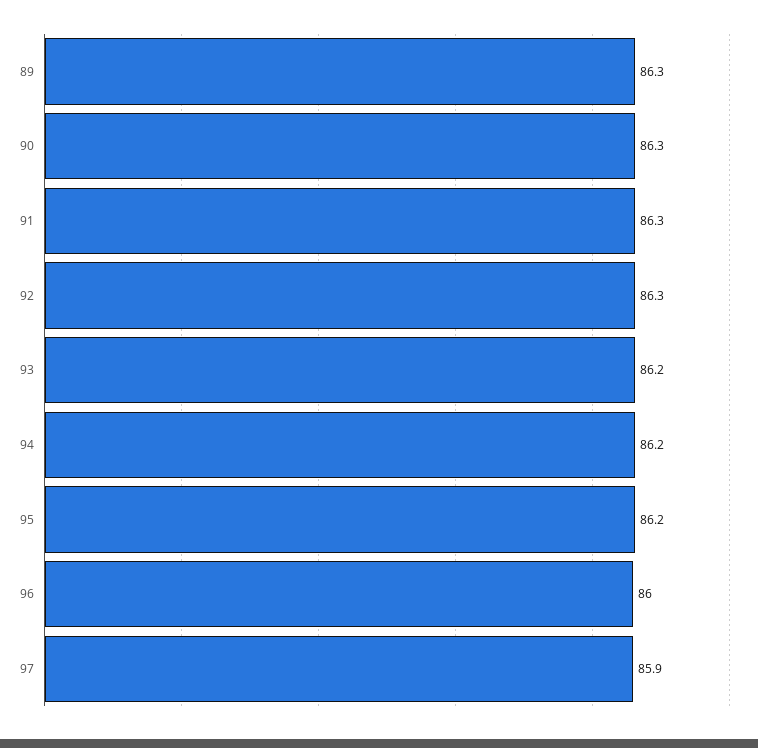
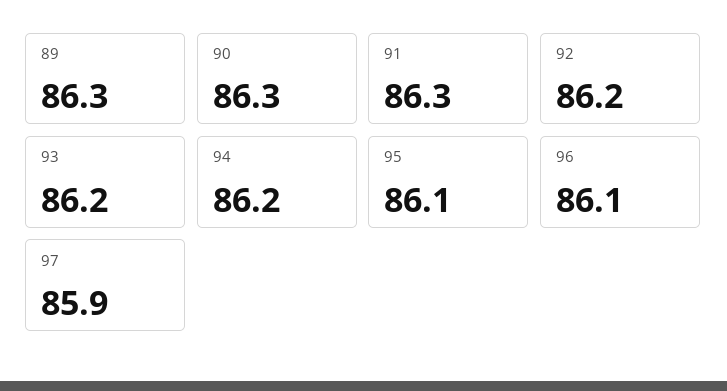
  {
    "89": 86.3,
    "90": 86.3,
    "91": 86.3,
-   "92": 86.3,
+   "92": 86.2,
    "93": 86.2,
    "94": 86.2,
-   "95": 86.2,
+   "95": 86.1,
-   "96": 86,
+   "96": 86.1,
    "97": 85.9
  }

